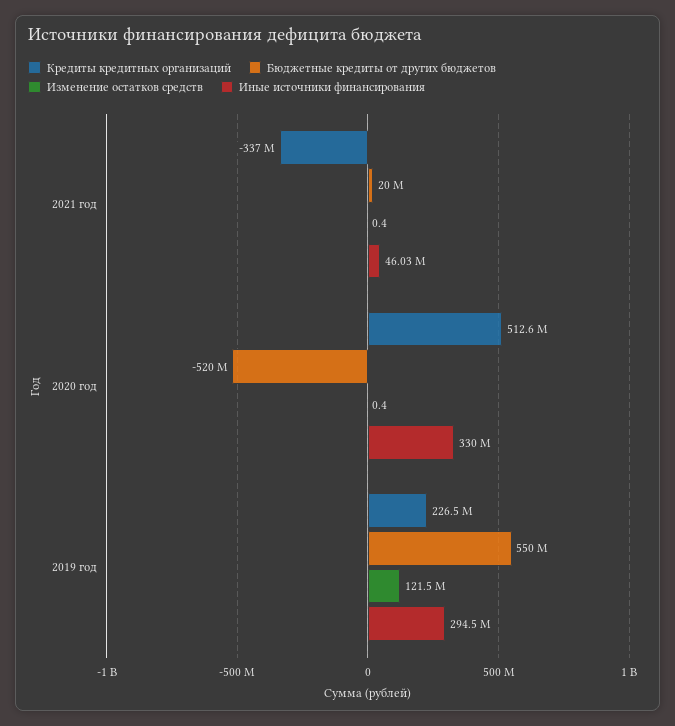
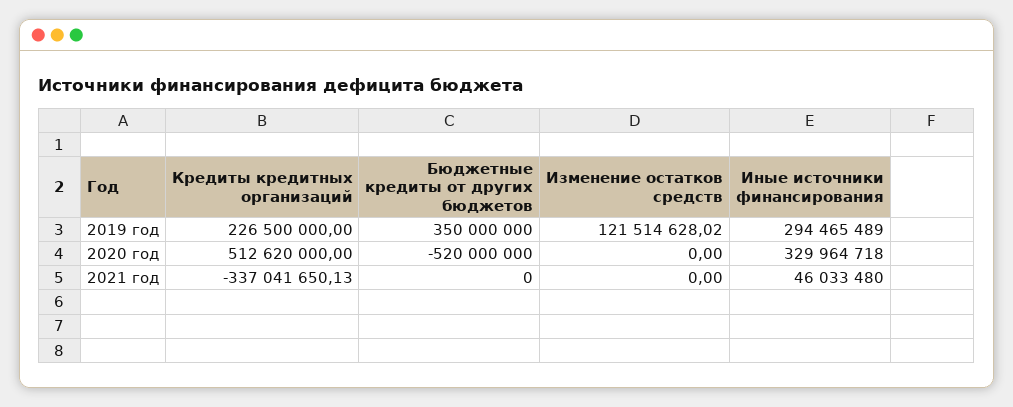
  {
    "Кредиты кредитных организаций": {
      "2021 год": -337041650.13,
      "2020 год": 512620000,
      "2019 год": 226500000
    },
    "Бюджетные кредиты от других бюджетов": {
-     "2021 год": 20000000,
+     "2021 год": 0,
      "2020 год": -520000000,
-     "2019 год": 550000000
+     "2019 год": 350000000
    },
    "Изменение остатков средств": {
-     "2021 год": 0.4,
+     "2021 год": 0,
-     "2020 год": 0.4,
+     "2020 год": 0,
      "2019 год": 121514628.02
    },
    "Иные источники финансирования": {
      "2021 год": 46033480,
      "2020 год": 329964718,
      "2019 год": 294465489
    }
  }

